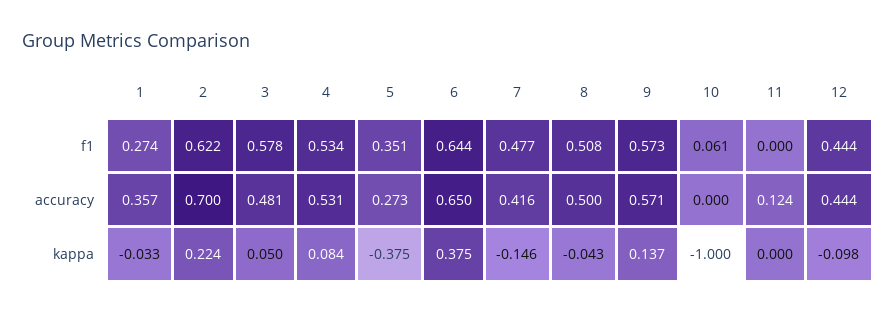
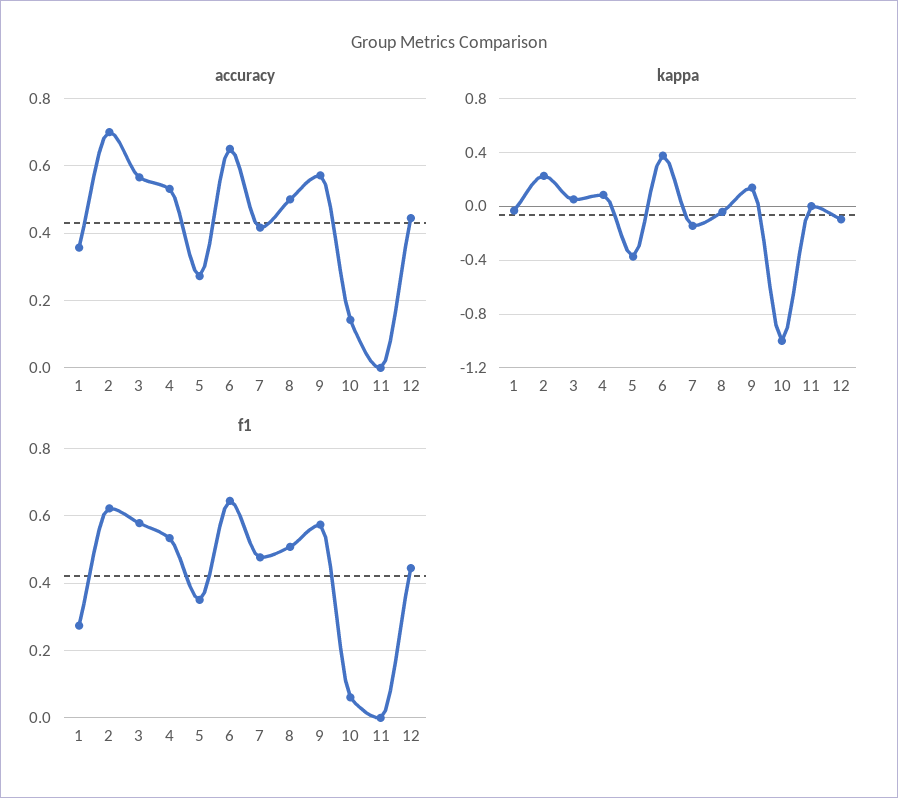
  {
    "f1": {
      "1": 0.274,
      "2": 0.622,
      "3": 0.578,
      "4": 0.534,
      "5": 0.351,
      "6": 0.644,
      "7": 0.477,
      "8": 0.508,
      "9": 0.573,
      "10": 0.061,
      "11": 0,
      "12": 0.444
    },
    "accuracy": {
      "1": 0.357,
      "2": 0.7,
-     "3": 0.481,
+     "3": 0.56,
      "4": 0.531,
      "5": 0.273,
      "6": 0.65,
      "7": 0.416,
      "8": 0.5,
      "9": 0.571,
-     "10": 0,
+     "10": 0.14,
-     "11": 0.124,
+     "11": 0,
      "12": 0.444
    },
    "kappa": {
      "1": -0.033,
      "2": 0.224,
      "3": 0.05,
      "4": 0.084,
      "5": -0.375,
      "6": 0.375,
      "7": -0.146,
      "8": -0.043,
      "9": 0.137,
      "10": -1,
      "11": 0,
      "12": -0.098
    }
  }

